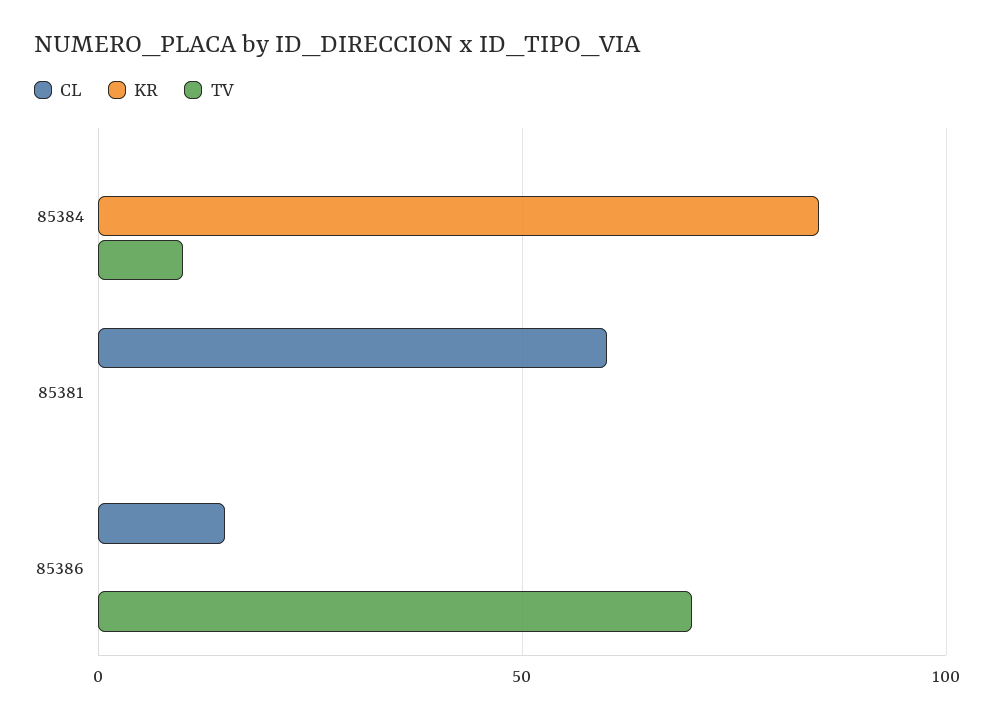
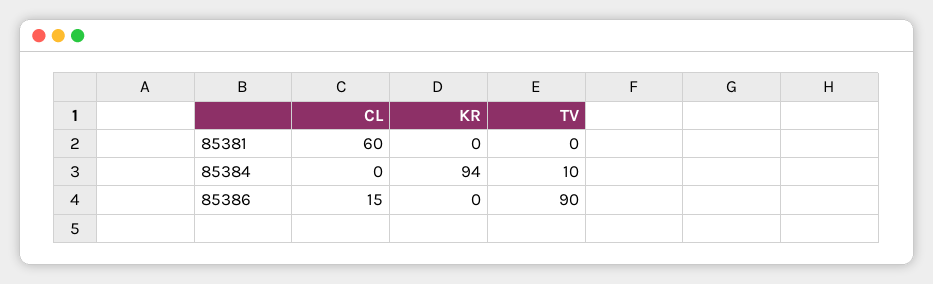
  {
    "CL": {
      "85384": 0,
      "85381": 60,
      "85386": 15
    },
    "KR": {
-     "85384": 85,
+     "85384": 94,
      "85381": 0,
      "85386": 0
    },
    "TV": {
      "85384": 10,
      "85381": 0,
-     "85386": 70
+     "85386": 90
    }
  }

